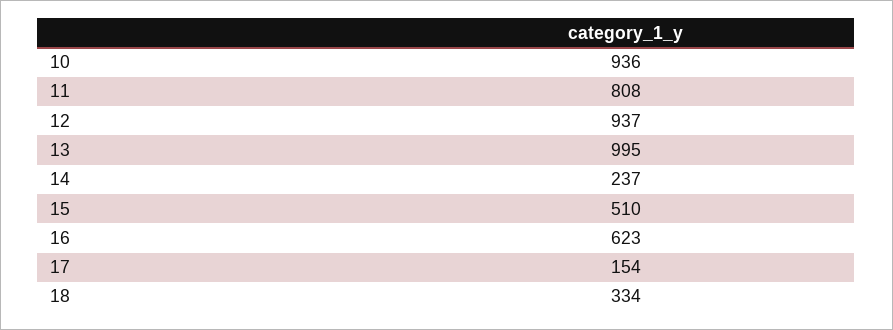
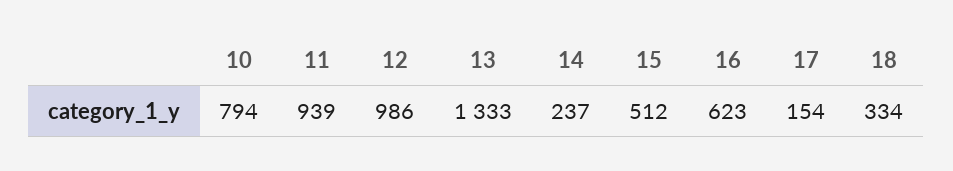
  {
-   "10": 936,
+   "10": 794,
-   "11": 808,
+   "11": 939,
-   "12": 937,
+   "12": 986,
-   "13": 995,
+   "13": 1333,
    "14": 237,
-   "15": 510,
+   "15": 512,
    "16": 623,
    "17": 154,
    "18": 334
  }

